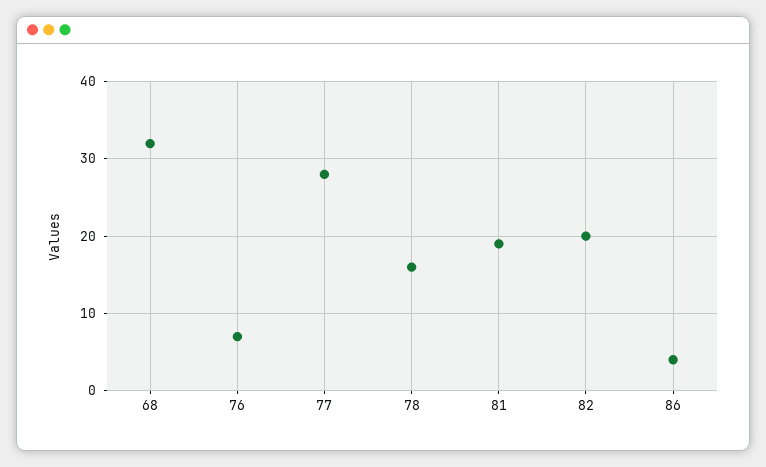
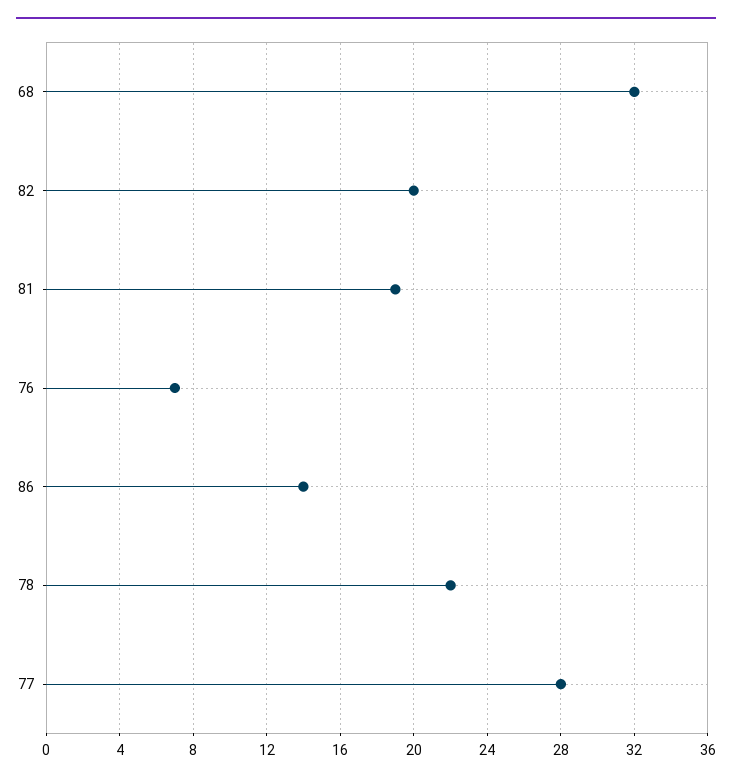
  {
    "68": 32,
    "76": 7,
    "77": 28,
-   "78": 16,
+   "78": 22,
    "81": 19,
    "82": 20,
-   "86": 4
+   "86": 14
  }

